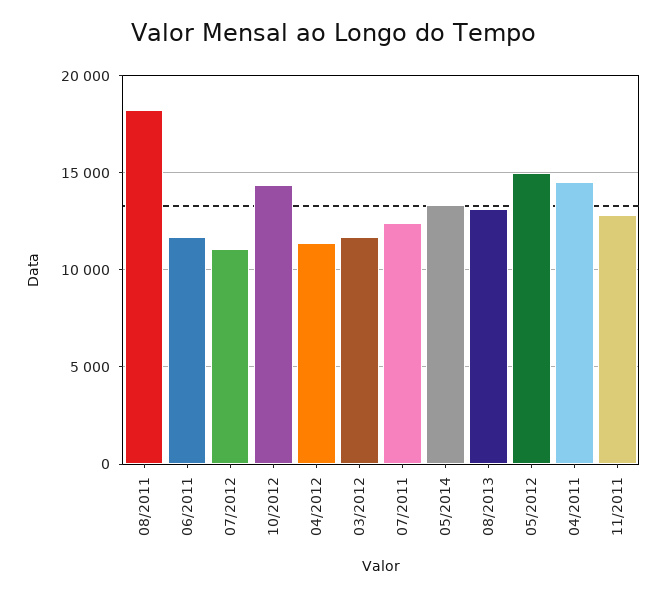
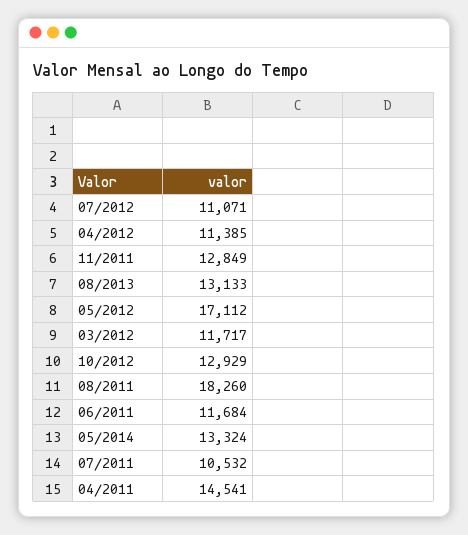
  {
    "08/2011": 18260,
    "06/2011": 11684,
    "07/2012": 11071,
-   "10/2012": 14500,
+   "10/2012": 12929,
    "04/2012": 11385,
    "03/2012": 11717,
-   "07/2011": 12500,
+   "07/2011": 10532,
    "05/2014": 13324,
    "08/2013": 13133,
-   "05/2012": 15000,
+   "05/2012": 17112,
    "04/2011": 14541,
    "11/2011": 12849
  }

